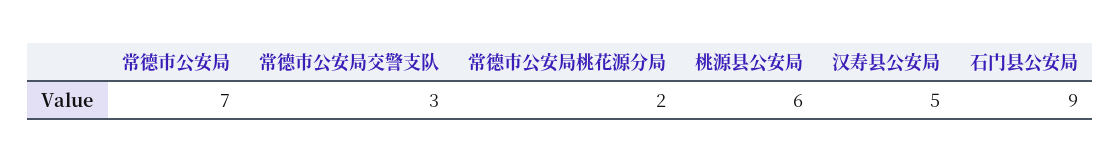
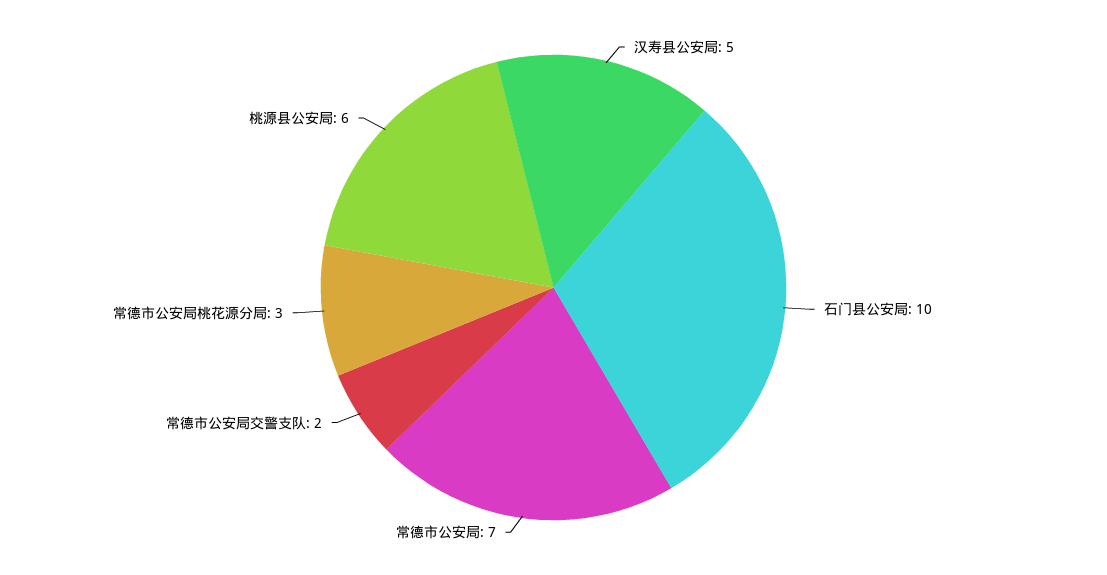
  {
    "常德市公安局": 7,
-   "常德市公安局交警支队": 3,
+   "常德市公安局交警支队": 2,
-   "常德市公安局桃花源分局": 2,
+   "常德市公安局桃花源分局": 3,
    "桃源县公安局": 6,
    "汉寿县公安局": 5,
-   "石门县公安局": 9
+   "石门县公安局": 10
  }

